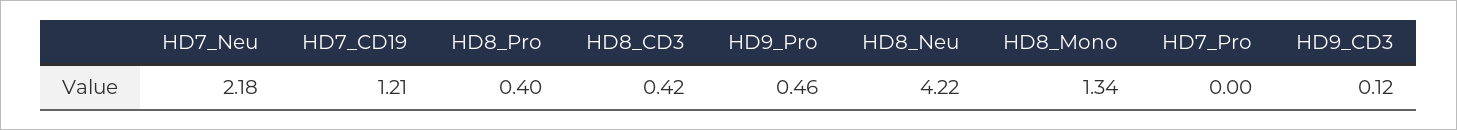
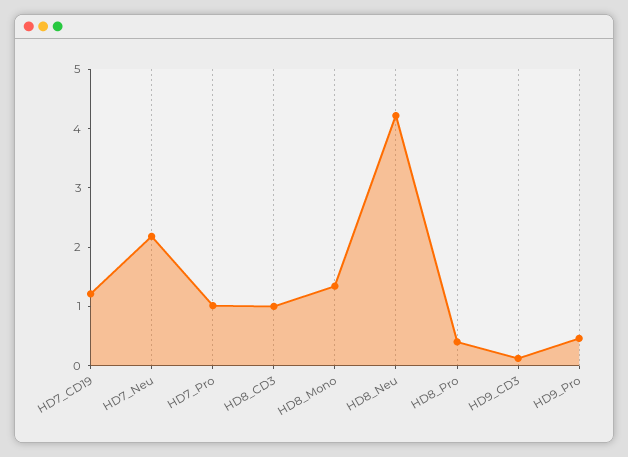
  {
    "HD7_Neu": 2.18,
    "HD7_CD19": 1.21,
    "HD8_Pro": 0.4,
-   "HD8_CD3": 0.42,
+   "HD8_CD3": 1,
    "HD9_Pro": 0.46,
    "HD8_Neu": 4.22,
    "HD8_Mono": 1.34,
-   "HD7_Pro": 0,
+   "HD7_Pro": 1,
    "HD9_CD3": 0.12
  }

